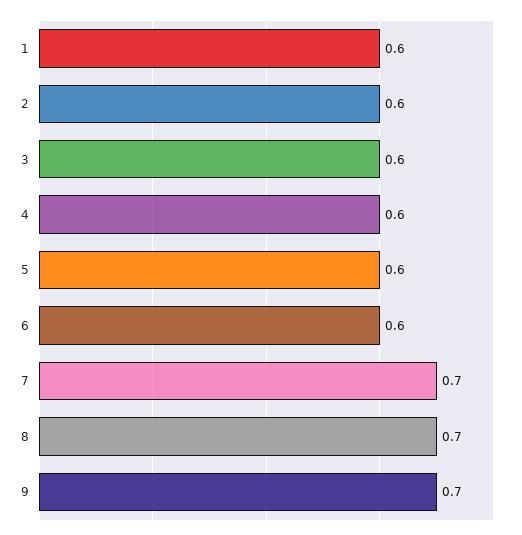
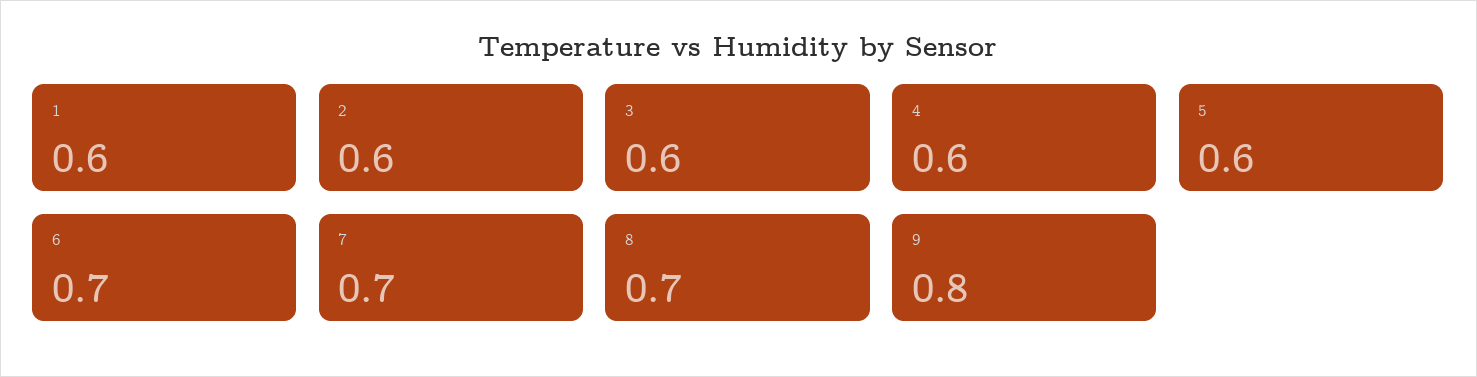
  {
    "1": 0.6,
    "2": 0.6,
    "3": 0.6,
    "4": 0.6,
    "5": 0.6,
-   "6": 0.6,
+   "6": 0.7,
    "7": 0.7,
    "8": 0.7,
-   "9": 0.7
+   "9": 0.8
  }

